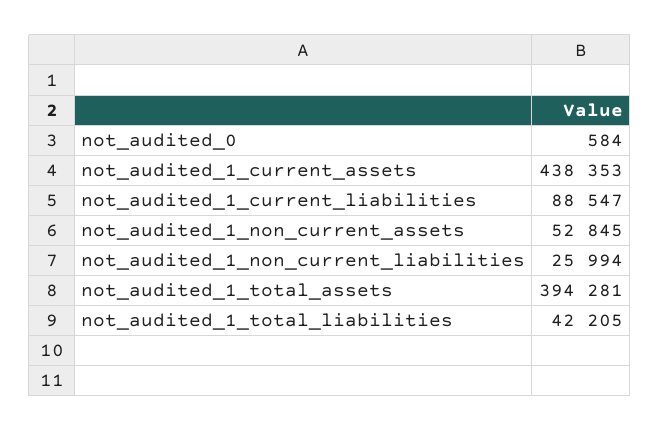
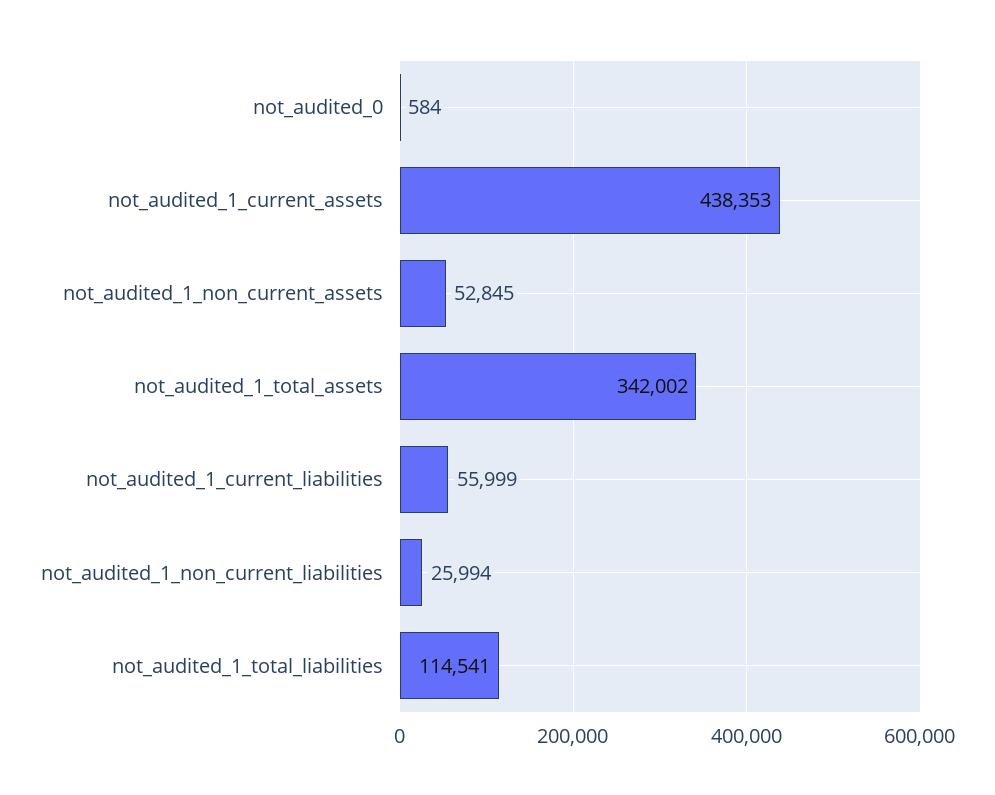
  {
    "not_audited_0": 584,
    "not_audited_1_current_assets": 438353,
-   "not_audited_1_current_liabilities": 88547,
+   "not_audited_1_current_liabilities": 55999,
    "not_audited_1_non_current_assets": 52845,
    "not_audited_1_non_current_liabilities": 25994,
-   "not_audited_1_total_assets": 394281,
+   "not_audited_1_total_assets": 342002,
-   "not_audited_1_total_liabilities": 42205
+   "not_audited_1_total_liabilities": 114541
  }

